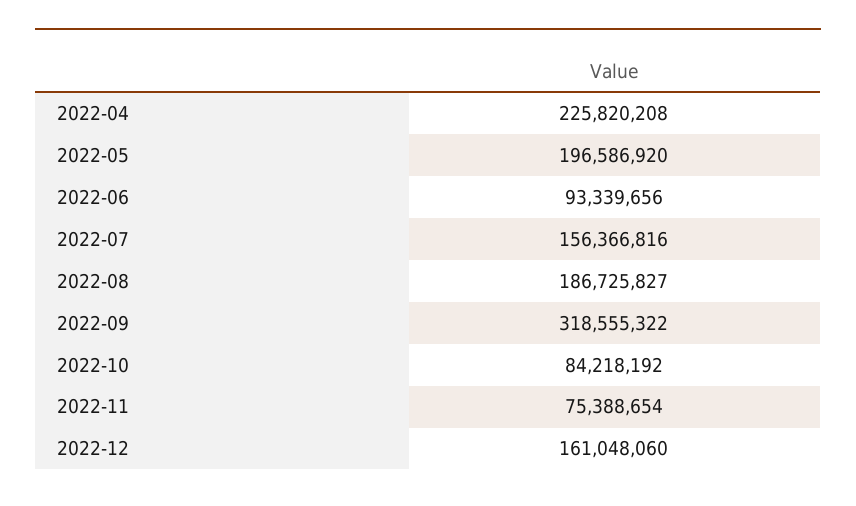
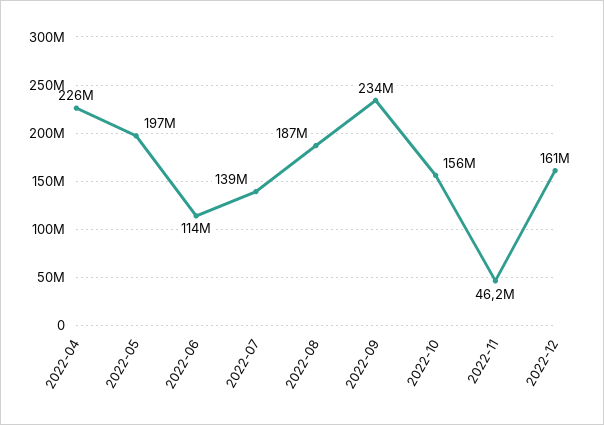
  {
    "2022-04": 225820208,
    "2022-05": 196586920,
-   "2022-06": 93339656,
+   "2022-06": 114000000,
-   "2022-07": 156366816,
+   "2022-07": 139000000,
    "2022-08": 186725827,
-   "2022-09": 318555322,
+   "2022-09": 234000000,
-   "2022-10": 84218192,
+   "2022-10": 156000000,
-   "2022-11": 75388654,
+   "2022-11": 46200000,
    "2022-12": 161048060
  }

